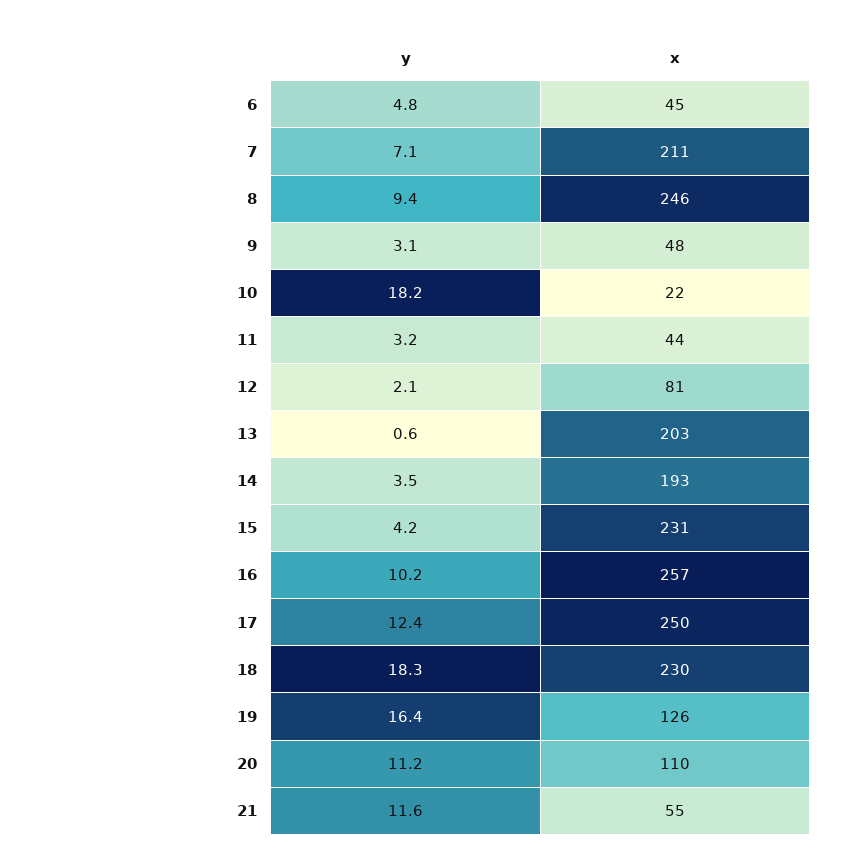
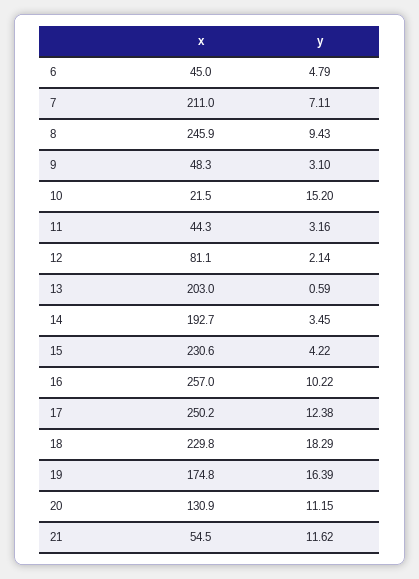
  {
    "y": {
      "6": 4.79,
      "7": 7.11,
      "8": 9.43,
      "9": 3.1,
-     "10": 18.2,
+     "10": 15.2,
      "11": 3.16,
      "12": 2.14,
      "13": 0.59,
      "14": 3.45,
      "15": 4.22,
      "16": 10.22,
      "17": 12.38,
      "18": 18.29,
      "19": 16.39,
      "20": 11.15,
      "21": 11.62
    },
    "x": {
      "6": 45,
      "7": 211,
      "8": 245.9,
      "9": 48.3,
      "10": 21.5,
      "11": 44.3,
      "12": 81.1,
      "13": 203,
      "14": 192.7,
      "15": 230.6,
      "16": 257,
      "17": 250.2,
      "18": 229.8,
-     "19": 126,
+     "19": 174.8,
-     "20": 110,
+     "20": 130.9,
      "21": 54.5
    }
  }

